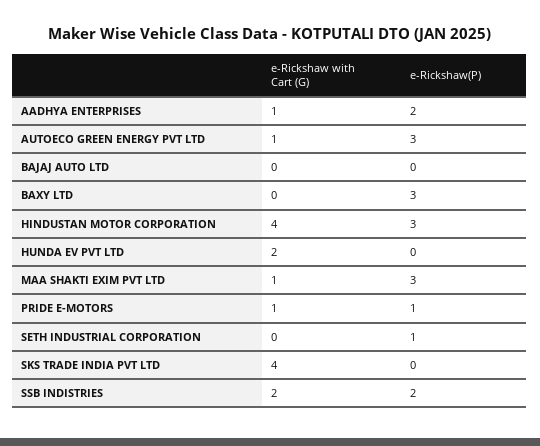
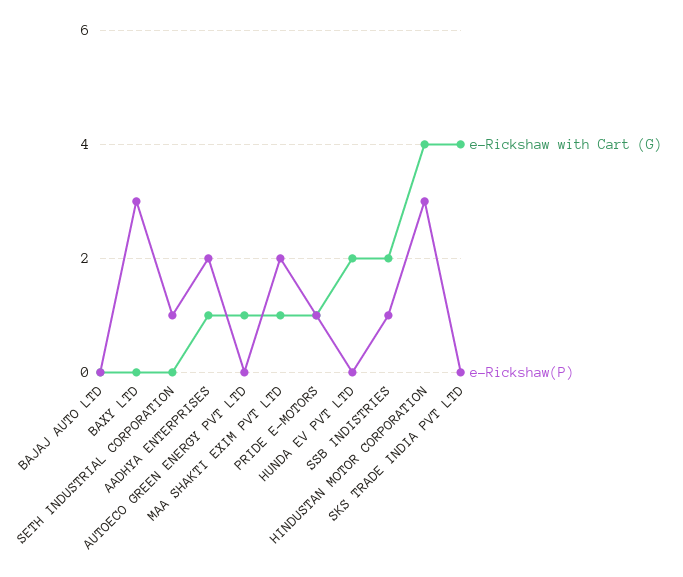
  {
    "e-Rickshaw with Cart (G)": {
      "AADHYA ENTERPRISES": 1,
      "AUTOECO GREEN ENERGY PVT LTD": 1,
      "BAJAJ AUTO LTD": 0,
      "BAXY LTD": 0,
      "HINDUSTAN MOTOR CORPORATION": 4,
      "HUNDA EV PVT LTD": 2,
      "MAA SHAKTI EXIM PVT LTD": 1,
      "PRIDE E-MOTORS": 1,
      "SETH INDUSTRIAL CORPORATION": 0,
      "SKS TRADE INDIA PVT LTD": 4,
      "SSB INDISTRIES": 2
    },
    "e-Rickshaw(P)": {
      "AADHYA ENTERPRISES": 2,
-     "AUTOECO GREEN ENERGY PVT LTD": 3,
+     "AUTOECO GREEN ENERGY PVT LTD": 0,
      "BAJAJ AUTO LTD": 0,
      "BAXY LTD": 3,
      "HINDUSTAN MOTOR CORPORATION": 3,
      "HUNDA EV PVT LTD": 0,
-     "MAA SHAKTI EXIM PVT LTD": 3,
+     "MAA SHAKTI EXIM PVT LTD": 2,
      "PRIDE E-MOTORS": 1,
      "SETH INDUSTRIAL CORPORATION": 1,
      "SKS TRADE INDIA PVT LTD": 0,
-     "SSB INDISTRIES": 2
+     "SSB INDISTRIES": 1
    }
  }

